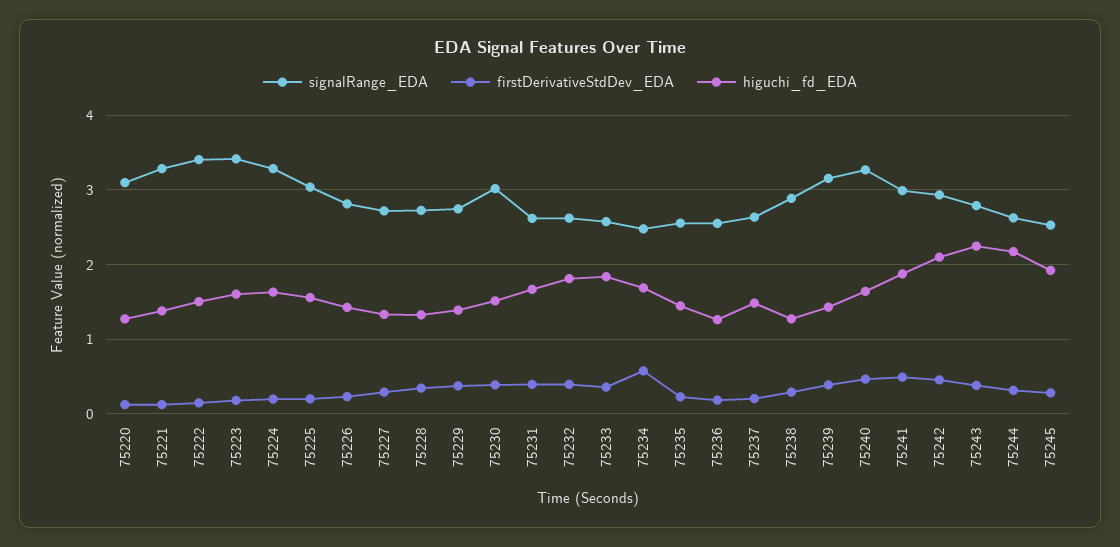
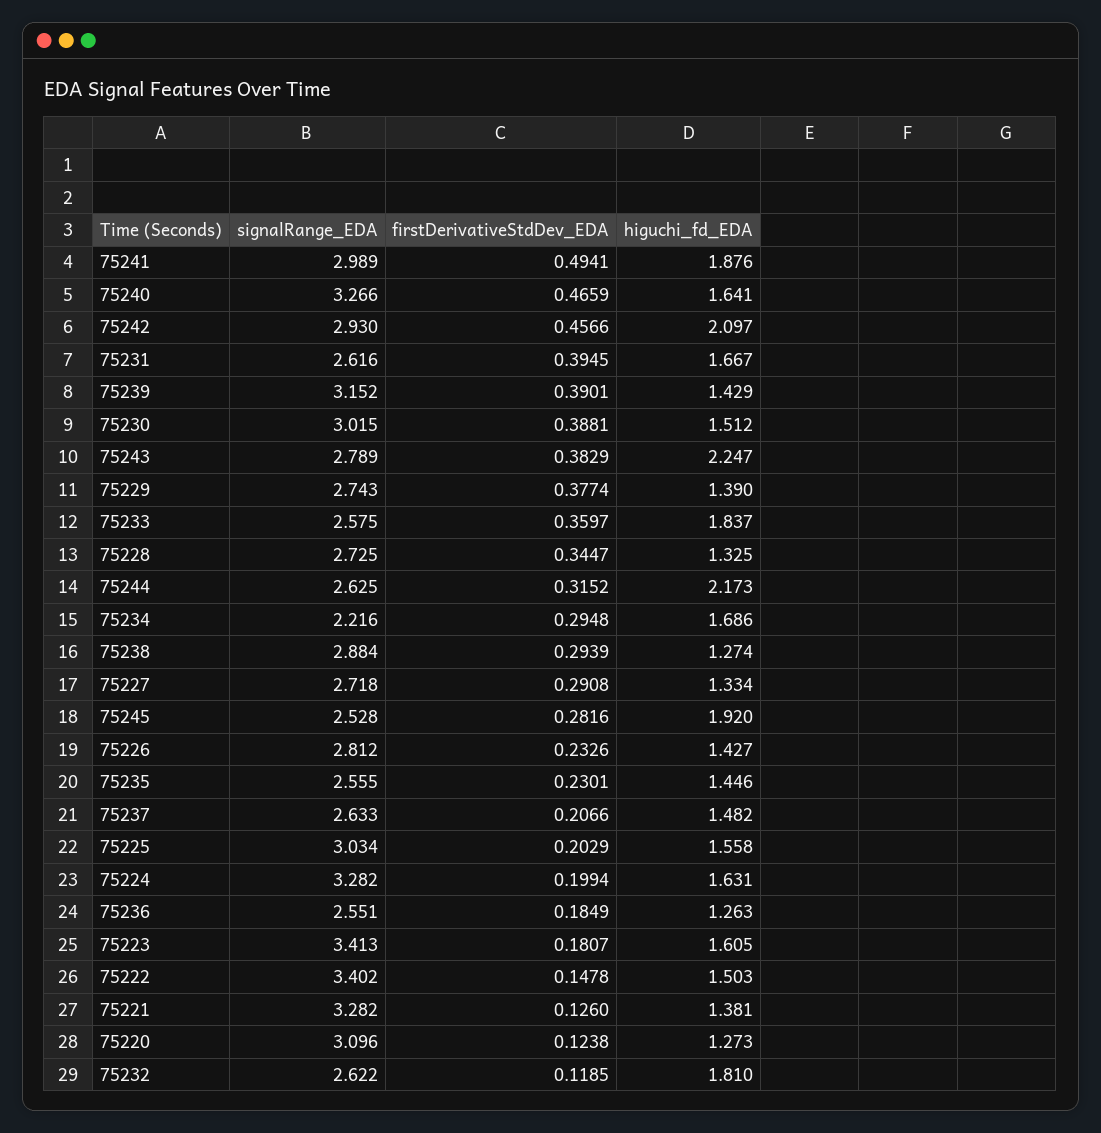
  {
    "signalRange_EDA": {
      "75220": 3.096,
      "75221": 3.282,
      "75222": 3.402,
      "75223": 3.413,
      "75224": 3.282,
      "75225": 3.034,
      "75226": 2.812,
      "75227": 2.718,
      "75228": 2.725,
      "75229": 2.743,
      "75230": 3.015,
      "75231": 2.616,
      "75232": 2.622,
      "75233": 2.575,
-     "75234": 2.5,
+     "75234": 2.216,
      "75235": 2.555,
      "75236": 2.551,
      "75237": 2.633,
      "75238": 2.884,
      "75239": 3.152,
      "75240": 3.266,
      "75241": 2.989,
      "75242": 2.93,
      "75243": 2.789,
      "75244": 2.625,
      "75245": 2.528
    },
    "firstDerivativeStdDev_EDA": {
      "75220": 0.1238,
      "75221": 0.126,
      "75222": 0.1478,
      "75223": 0.1807,
      "75224": 0.1994,
      "75225": 0.2029,
      "75226": 0.2326,
      "75227": 0.2908,
      "75228": 0.3447,
      "75229": 0.3774,
      "75230": 0.3881,
      "75231": 0.3945,
-     "75232": 0.4,
+     "75232": 0.1185,
      "75233": 0.3597,
-     "75234": 0.6,
+     "75234": 0.2948,
      "75235": 0.2301,
      "75236": 0.1849,
      "75237": 0.2066,
      "75238": 0.2939,
      "75239": 0.3901,
      "75240": 0.4659,
      "75241": 0.4941,
      "75242": 0.4566,
      "75243": 0.3829,
      "75244": 0.3152,
      "75245": 0.2816
    },
    "higuchi_fd_EDA": {
      "75220": 1.273,
      "75221": 1.381,
      "75222": 1.503,
      "75223": 1.605,
      "75224": 1.631,
      "75225": 1.558,
      "75226": 1.427,
      "75227": 1.334,
      "75228": 1.325,
      "75229": 1.39,
      "75230": 1.512,
      "75231": 1.667,
      "75232": 1.81,
      "75233": 1.837,
      "75234": 1.686,
      "75235": 1.446,
      "75236": 1.263,
      "75237": 1.482,
      "75238": 1.274,
      "75239": 1.429,
      "75240": 1.641,
      "75241": 1.876,
      "75242": 2.097,
      "75243": 2.247,
      "75244": 2.173,
      "75245": 1.92
    }
  }

